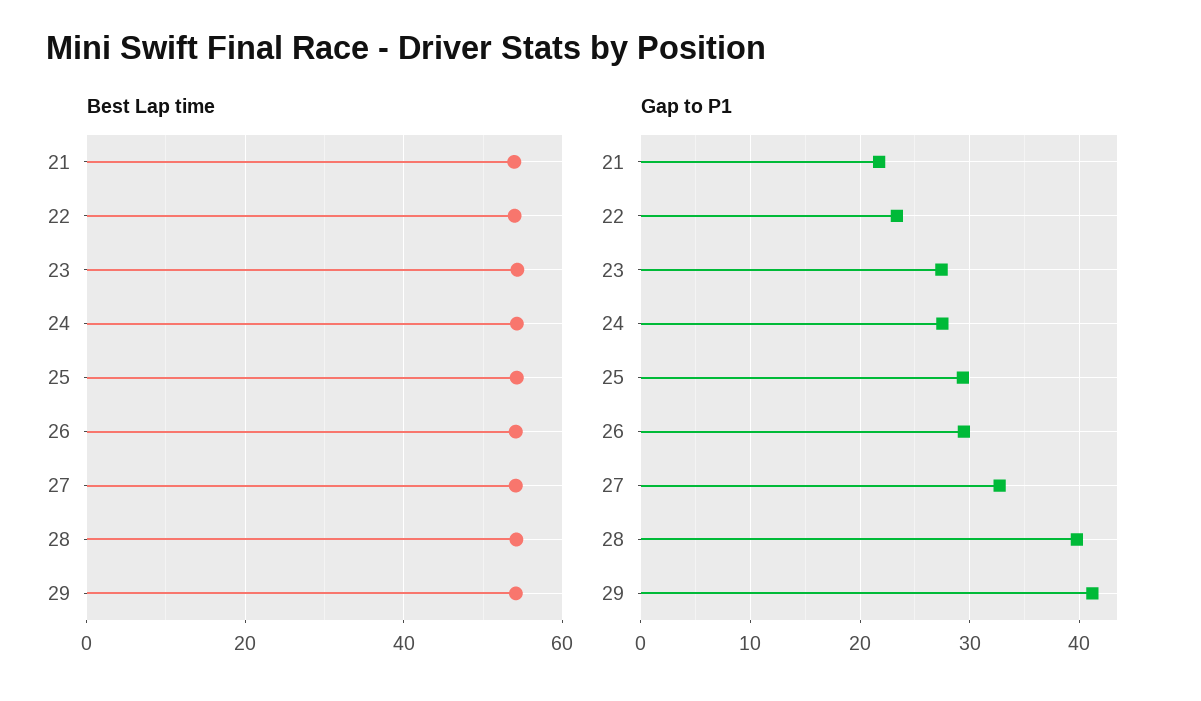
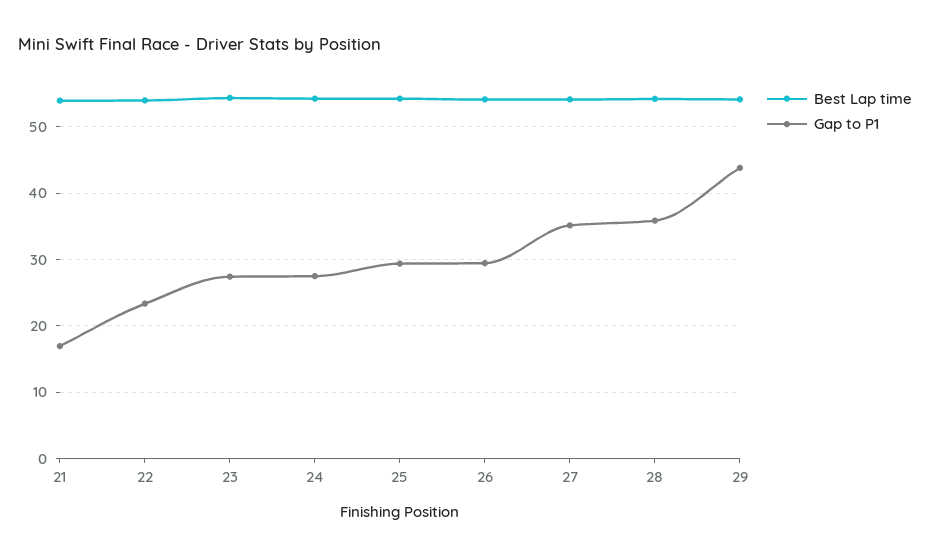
  {
    "Best Lap time": {
      "21": 54,
      "22": 54,
      "23": 54,
      "24": 54,
      "25": 54,
      "26": 54,
      "27": 54,
      "28": 54,
      "29": 54
    },
    "Gap to P1": {
-     "21": 22,
+     "21": 17,
      "22": 23,
      "23": 27,
      "24": 28,
      "25": 29,
      "26": 29,
-     "27": 33,
+     "27": 35,
-     "28": 40,
+     "28": 36,
-     "29": 41
+     "29": 44
    }
  }

